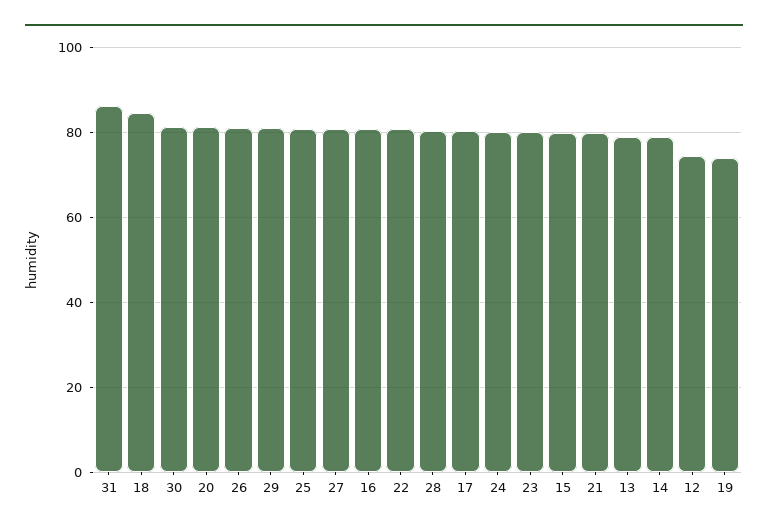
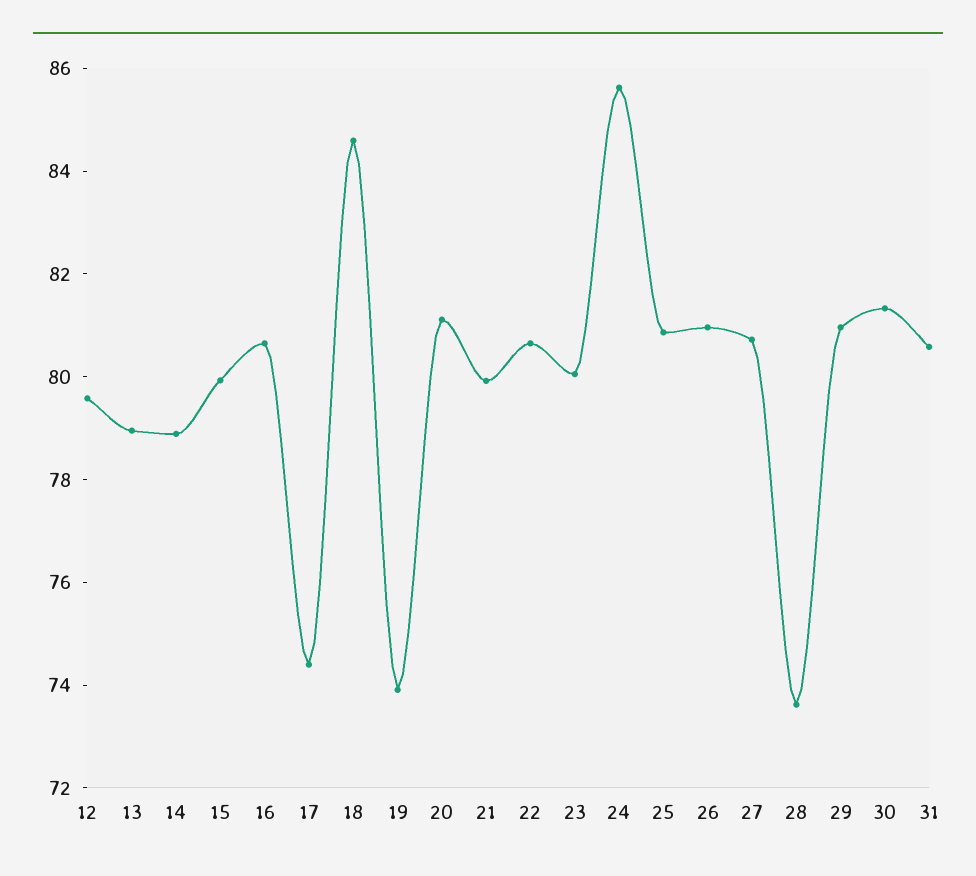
  {
-   "31": 86,
+   "31": 80.5,
    "18": 84.5,
    "30": 81.5,
    "20": 81,
    "26": 81,
    "29": 81,
    "25": 81,
    "27": 80.5,
    "16": 80.5,
    "22": 80.5,
-   "28": 80,
+   "28": 73.5,
-   "17": 80,
+   "17": 74.5,
-   "24": 80,
+   "24": 85.5,
    "23": 80,
    "15": 80,
    "21": 80,
    "13": 79,
    "14": 79,
-   "12": 74,
+   "12": 79.5,
    "19": 74
  }

